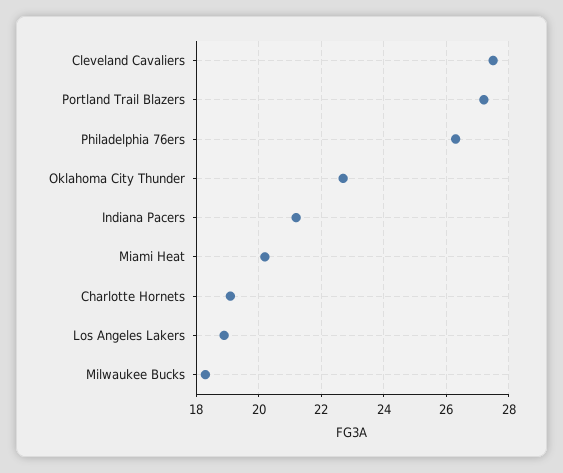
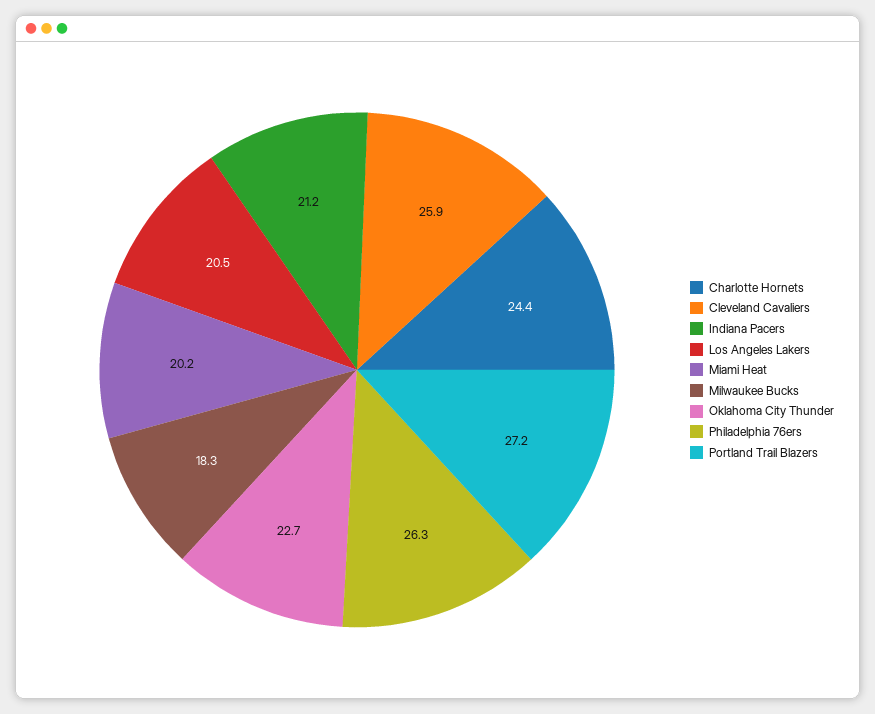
  {
-   "Cleveland Cavaliers": 27.5,
+   "Cleveland Cavaliers": 25.9,
    "Portland Trail Blazers": 27.2,
    "Philadelphia 76ers": 26.3,
    "Oklahoma City Thunder": 22.7,
    "Indiana Pacers": 21.2,
    "Miami Heat": 20.2,
-   "Charlotte Hornets": 19,
+   "Charlotte Hornets": 24.4,
-   "Los Angeles Lakers": 19,
+   "Los Angeles Lakers": 20.5,
    "Milwaukee Bucks": 18.3
  }

